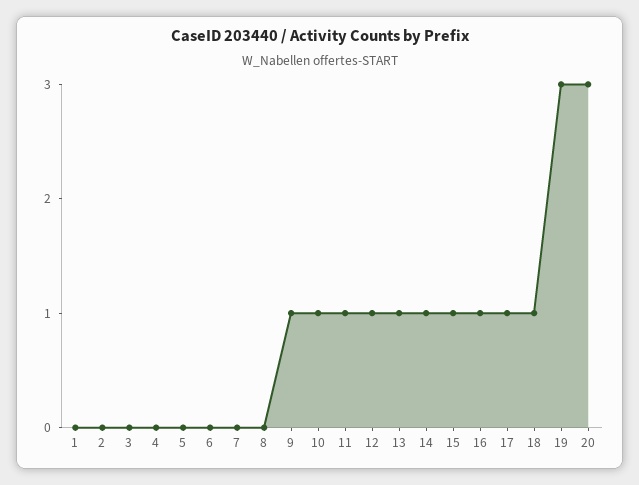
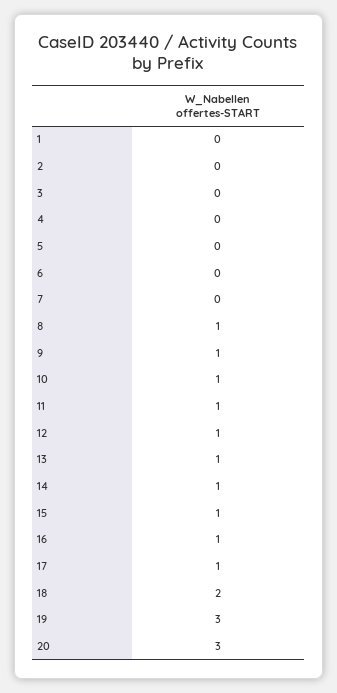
  {
    "1": 0,
    "2": 0,
    "3": 0,
    "4": 0,
    "5": 0,
    "6": 0,
    "7": 0,
-   "8": 0,
+   "8": 1,
    "9": 1,
    "10": 1,
    "11": 1,
    "12": 1,
    "13": 1,
    "14": 1,
    "15": 1,
    "16": 1,
    "17": 1,
-   "18": 1,
+   "18": 2,
    "19": 3,
    "20": 3
  }

